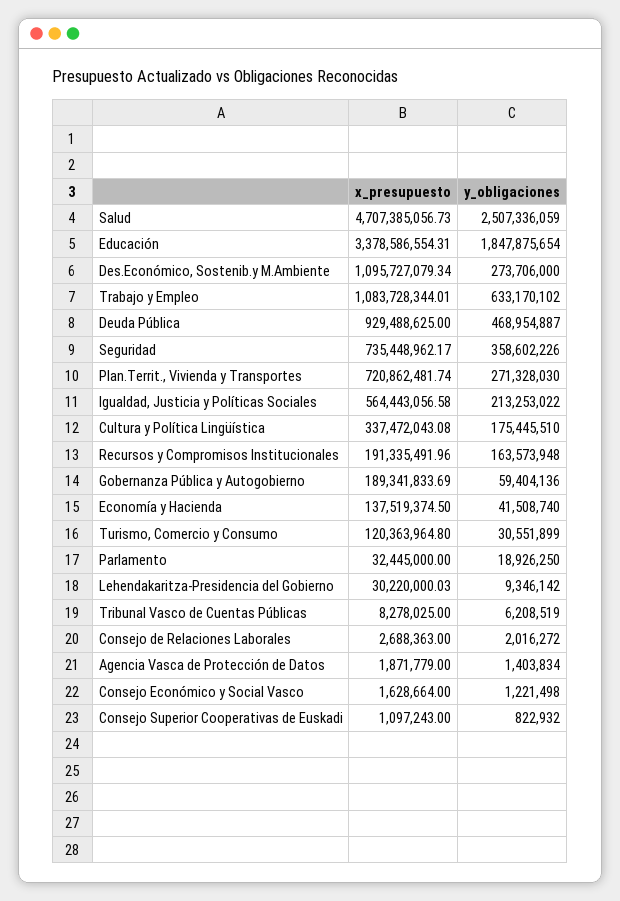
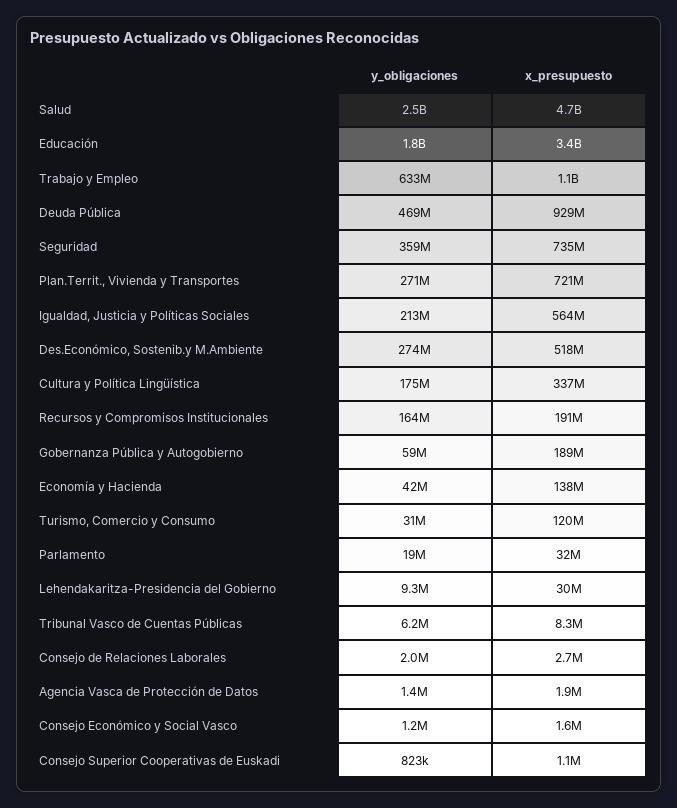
  {
    "x_presupuesto": {
      "Salud": 4707385056.73,
      "Educación": 3378586554.31,
-     "Des.Económico, Sostenib.y M.Ambiente": 1095727079.34,
+     "Des.Económico, Sostenib.y M.Ambiente": 518000000,
      "Trabajo y Empleo": 1083728344.01,
      "Deuda Pública": 929488625,
      "Seguridad": 735448962.17,
      "Plan.Territ., Vivienda y Transportes": 720862481.74,
      "Igualdad, Justicia y Políticas Sociales": 564443056.58,
      "Cultura y Política Lingüística": 337472043.08,
      "Recursos y Compromisos Institucionales": 191335491.96,
      "Gobernanza Pública y Autogobierno": 189341833.69,
      "Economía y Hacienda": 137519374.5,
      "Turismo, Comercio y Consumo": 120363964.8,
      "Parlamento": 32445000,
      "Lehendakaritza-Presidencia del Gobierno": 30220000.03,
      "Tribunal Vasco de Cuentas Públicas": 8278025,
      "Consejo de Relaciones Laborales": 2688363,
      "Agencia Vasca de Protección de Datos": 1871779,
      "Consejo Económico y Social Vasco": 1628664,
      "Consejo Superior Cooperativas de Euskadi": 1097243
    },
    "y_obligaciones": {
      "Salud": 2507336059,
      "Educación": 1847875654,
      "Des.Económico, Sostenib.y M.Ambiente": 273706000,
      "Trabajo y Empleo": 633170102,
      "Deuda Pública": 468954887,
      "Seguridad": 358602226,
      "Plan.Territ., Vivienda y Transportes": 271328030,
      "Igualdad, Justicia y Políticas Sociales": 213253022,
      "Cultura y Política Lingüística": 175445510,
      "Recursos y Compromisos Institucionales": 163573948,
      "Gobernanza Pública y Autogobierno": 59404136,
      "Economía y Hacienda": 41508740,
      "Turismo, Comercio y Consumo": 30551899,
      "Parlamento": 18926250,
      "Lehendakaritza-Presidencia del Gobierno": 9346142,
      "Tribunal Vasco de Cuentas Públicas": 6208519,
      "Consejo de Relaciones Laborales": 2016272,
      "Agencia Vasca de Protección de Datos": 1403834,
      "Consejo Económico y Social Vasco": 1221498,
      "Consejo Superior Cooperativas de Euskadi": 822932
    }
  }

